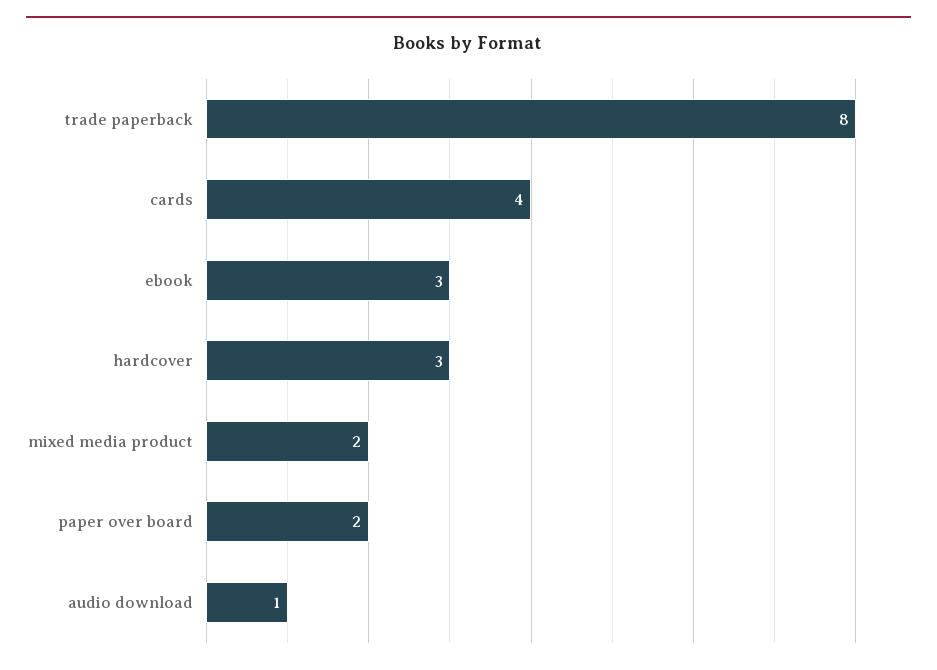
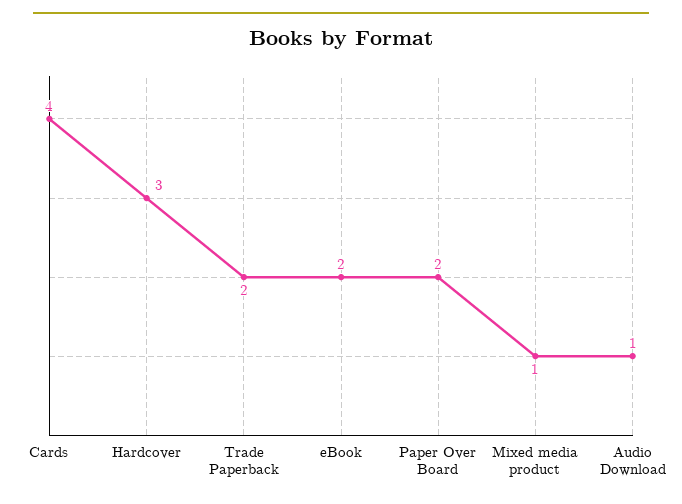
  {
-   "trade paperback": 8,
+   "trade paperback": 2,
    "cards": 4,
-   "ebook": 3,
+   "ebook": 2,
    "hardcover": 3,
-   "mixed media product": 2,
+   "mixed media product": 1,
    "paper over board": 2,
    "audio download": 1
  }

